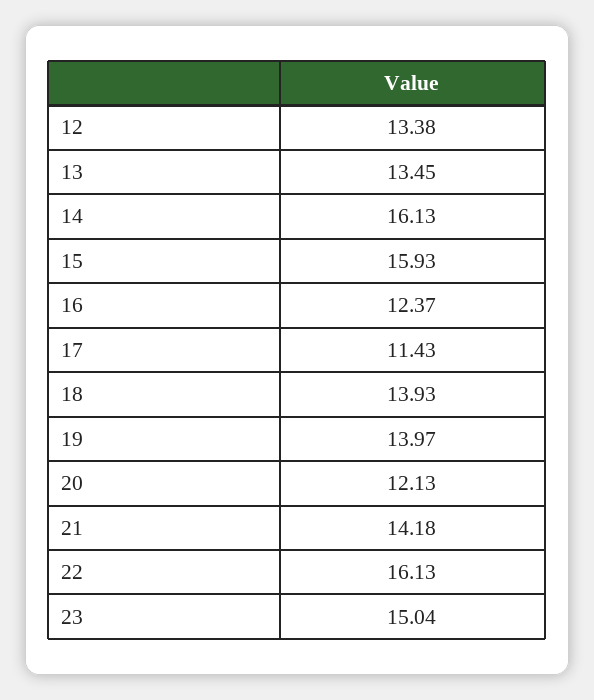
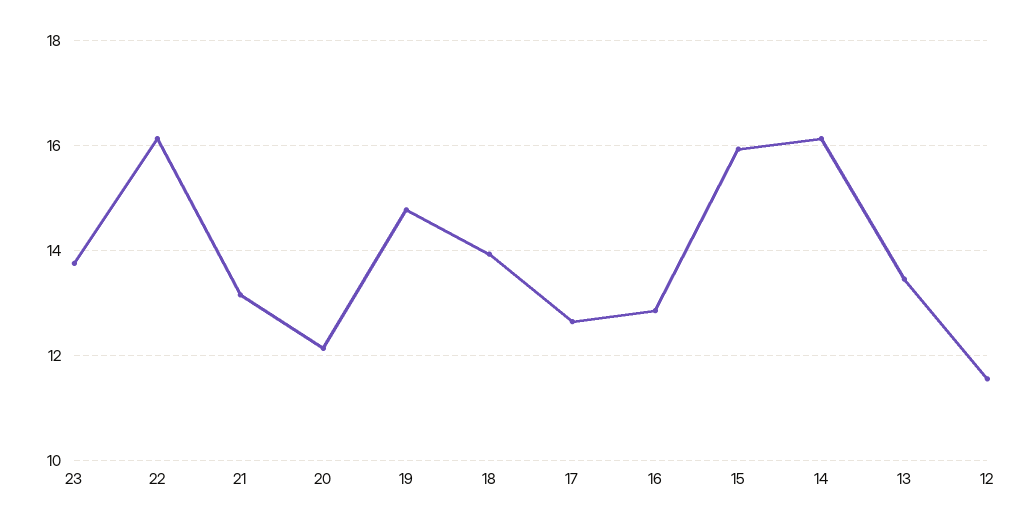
  {
-   "12": 13.38,
+   "12": 11.6,
    "13": 13.45,
    "14": 16.13,
    "15": 15.93,
-   "16": 12.37,
+   "16": 12.8,
-   "17": 11.43,
+   "17": 12.6,
    "18": 13.93,
-   "19": 13.97,
+   "19": 14.8,
    "20": 12.13,
-   "21": 14.18,
+   "21": 13.2,
    "22": 16.13,
-   "23": 15.04
+   "23": 13.8
  }

